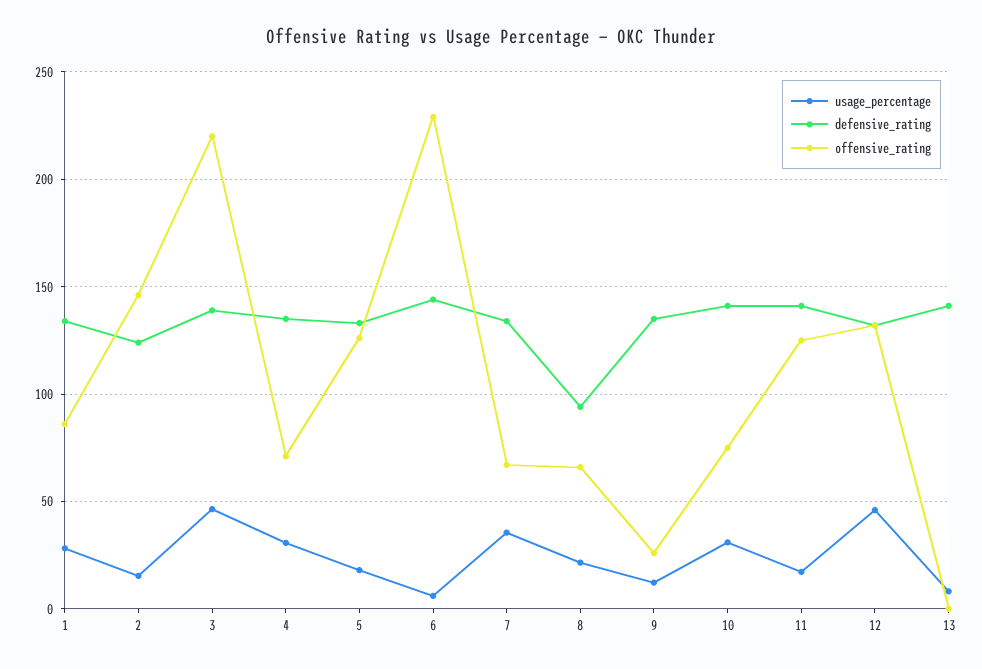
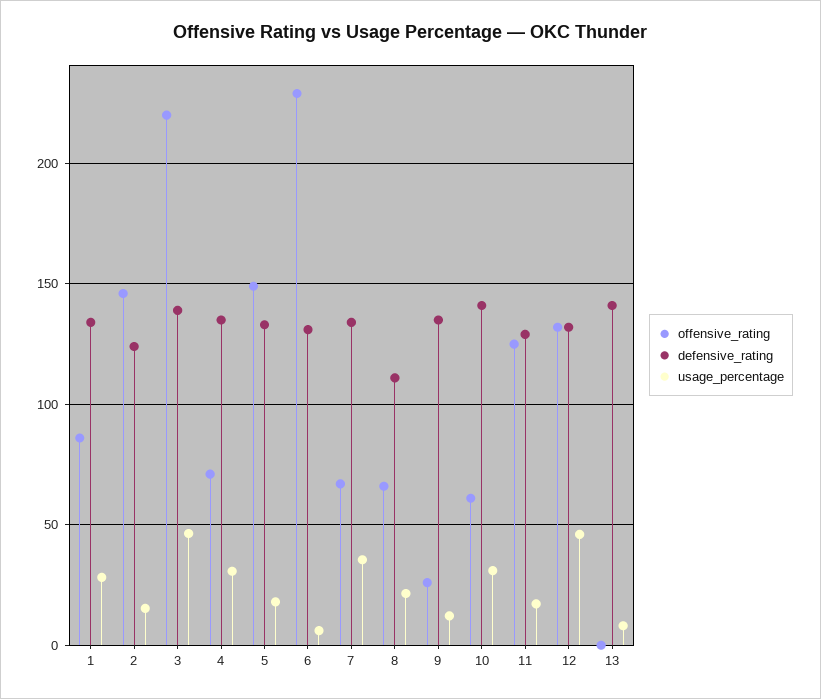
  {
    "usage_percentage": {
      "1": 30,
      "2": 15,
      "3": 45,
      "4": 30,
      "5": 20,
      "6": 5,
      "7": 35,
      "8": 20,
      "9": 10,
      "10": 30,
      "11": 15,
      "12": 45,
      "13": 10
    },
    "defensive_rating": {
      "1": 135,
      "2": 125,
      "3": 140,
      "4": 135,
      "5": 135,
-     "6": 145,
+     "6": 130,
      "7": 135,
-     "8": 95,
+     "8": 110,
      "9": 135,
      "10": 140,
-     "11": 140,
+     "11": 130,
      "12": 130,
      "13": 140
    },
    "offensive_rating": {
      "1": 85,
      "2": 145,
      "3": 220,
      "4": 70,
-     "5": 125,
+     "5": 150,
      "6": 230,
      "7": 65,
      "8": 65,
      "9": 25,
-     "10": 75,
+     "10": 60,
      "11": 125,
      "12": 130,
      "13": 0
    }
  }

